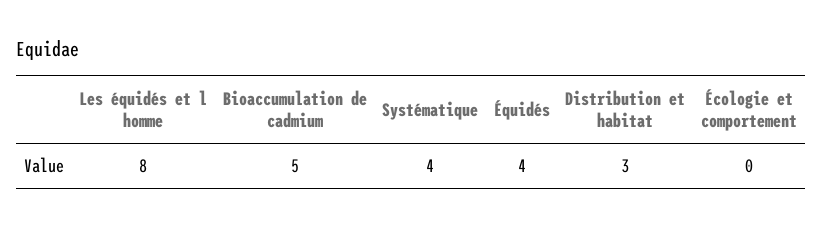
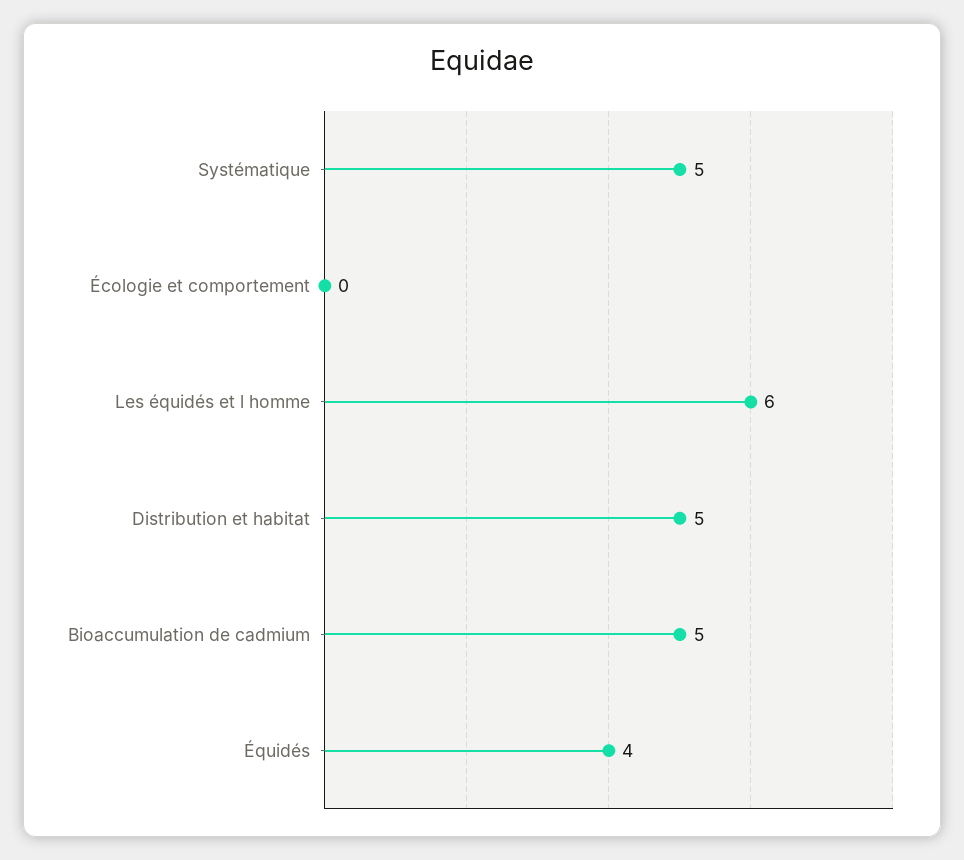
  {
-   "Les équidés et l homme": 8,
+   "Les équidés et l homme": 6,
    "Bioaccumulation de cadmium": 5,
-   "Systématique": 4,
+   "Systématique": 5,
    "Équidés": 4,
-   "Distribution et habitat": 3,
+   "Distribution et habitat": 5,
    "Écologie et comportement": 0
  }

